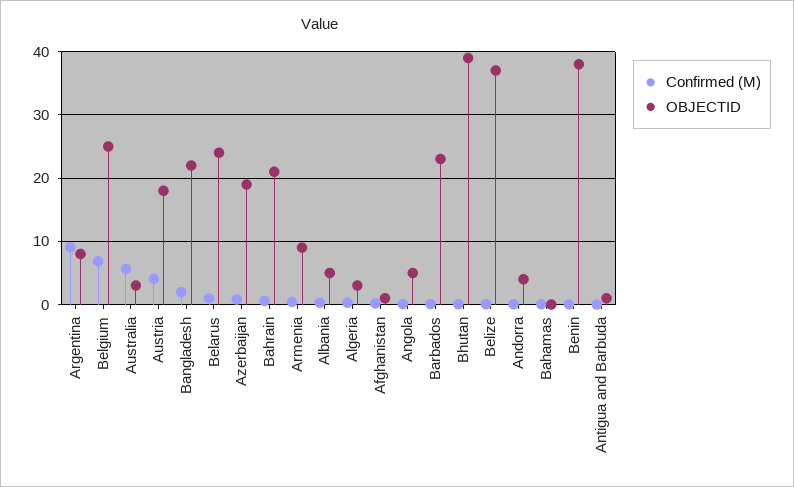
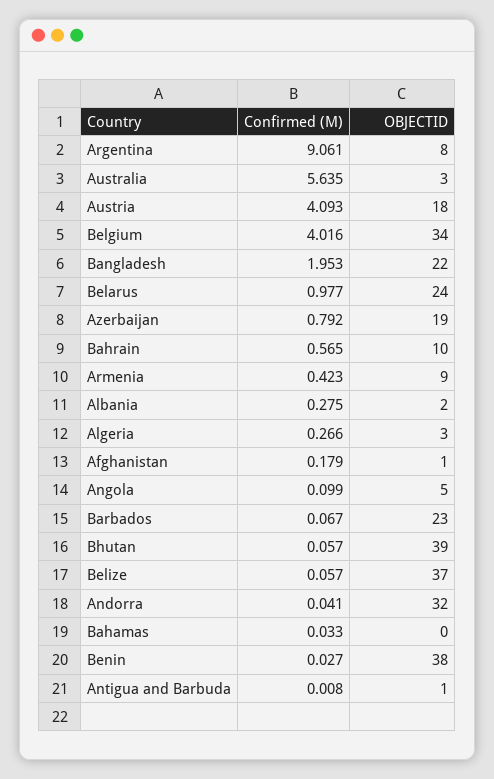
  {
    "Confirmed (M)": {
      "Argentina": 9.061,
-     "Belgium": 7,
+     "Belgium": 4.016,
      "Australia": 5.635,
      "Austria": 4.093,
      "Bangladesh": 1.953,
      "Belarus": 0.977,
      "Azerbaijan": 0.792,
      "Bahrain": 0.565,
      "Armenia": 0.423,
      "Albania": 0.275,
      "Algeria": 0.266,
      "Afghanistan": 0.179,
      "Angola": 0.099,
      "Barbados": 0.067,
      "Bhutan": 0.057,
      "Belize": 0.057,
      "Andorra": 0.041,
      "Bahamas": 0.033,
      "Benin": 0.027,
      "Antigua and Barbuda": 0.008
    },
    "OBJECTID": {
      "Argentina": 8,
-     "Belgium": 25,
+     "Belgium": 34,
      "Australia": 3,
      "Austria": 18,
      "Bangladesh": 22,
      "Belarus": 24,
      "Azerbaijan": 19,
-     "Bahrain": 21,
+     "Bahrain": 10,
      "Armenia": 9,
-     "Albania": 5,
+     "Albania": 2,
      "Algeria": 3,
      "Afghanistan": 1,
      "Angola": 5,
      "Barbados": 23,
      "Bhutan": 39,
      "Belize": 37,
-     "Andorra": 4,
+     "Andorra": 32,
      "Bahamas": 0,
      "Benin": 38,
      "Antigua and Barbuda": 1
    }
  }

